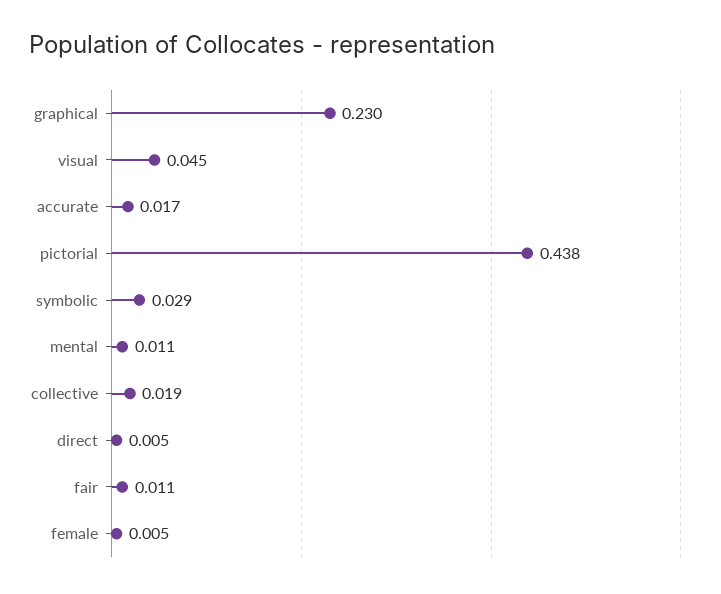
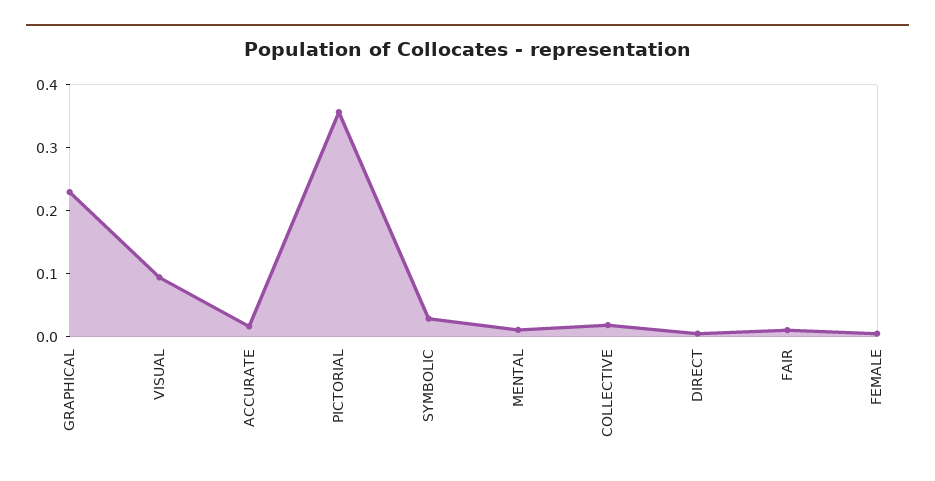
  {
    "graphical": 0.23,
-   "visual": 0.045,
+   "visual": 0.1,
    "accurate": 0.017,
-   "pictorial": 0.438,
+   "pictorial": 0.36,
    "symbolic": 0.029,
    "mental": 0.011,
    "collective": 0.019,
    "direct": 0.005,
    "fair": 0.011,
    "female": 0.005
  }

